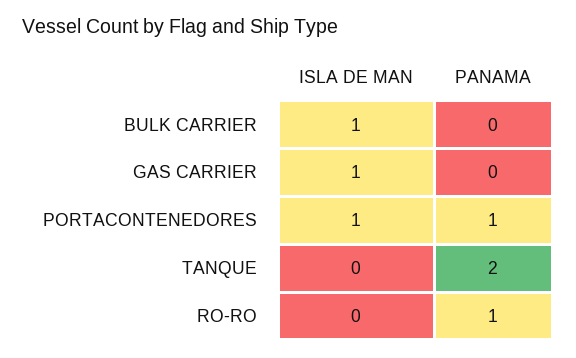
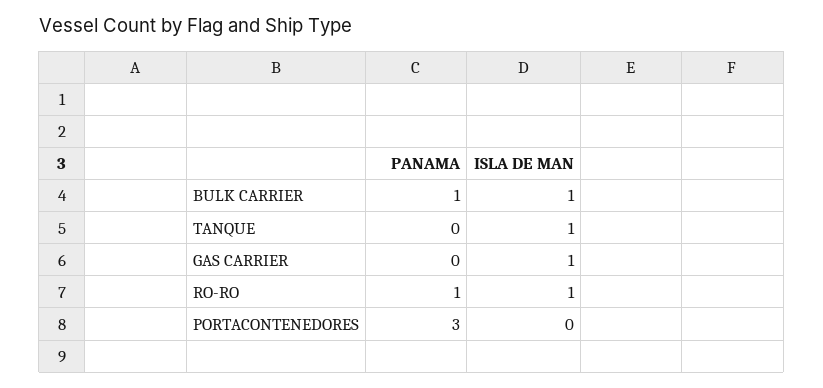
  {
    "ISLA DE MAN": {
      "BULK CARRIER": 1,
      "GAS CARRIER": 1,
-     "PORTACONTENEDORES": 1,
+     "PORTACONTENEDORES": 0,
-     "TANQUE": 0,
+     "TANQUE": 1,
-     "RO-RO": 0
+     "RO-RO": 1
    },
    "PANAMA": {
-     "BULK CARRIER": 0,
+     "BULK CARRIER": 1,
      "GAS CARRIER": 0,
-     "PORTACONTENEDORES": 1,
+     "PORTACONTENEDORES": 3,
-     "TANQUE": 2,
+     "TANQUE": 0,
      "RO-RO": 1
    }
  }

